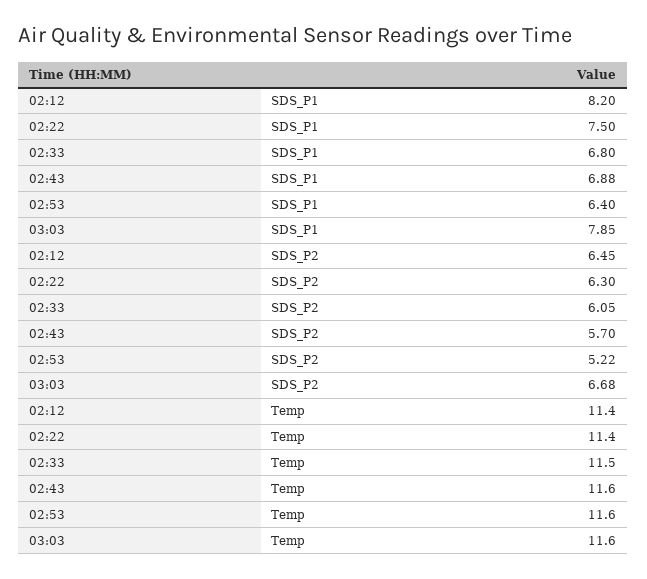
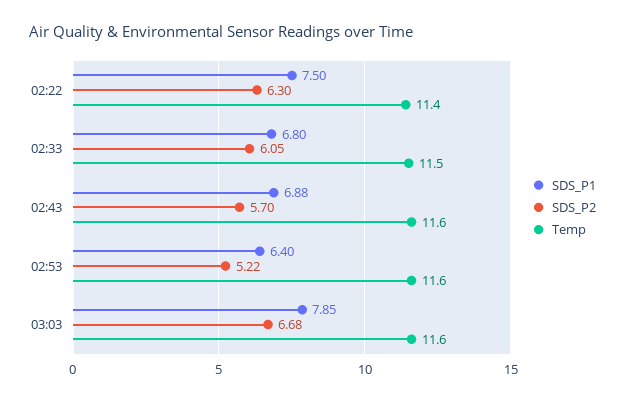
  {
    "SDS_P1": {
-     "02:12": 8.2,
      "02:22": 7.5,
      "02:33": 6.8,
      "02:43": 6.88,
      "02:53": 6.4,
      "03:03": 7.85
    },
    "SDS_P2": {
-     "02:12": 6.45,
      "02:22": 6.3,
      "02:33": 6.05,
      "02:43": 5.7,
      "02:53": 5.22,
      "03:03": 6.68
    },
    "Temp": {
-     "02:12": 11.4,
      "02:22": 11.4,
      "02:33": 11.5,
      "02:43": 11.6,
      "02:53": 11.6,
      "03:03": 11.6
    }
  }

